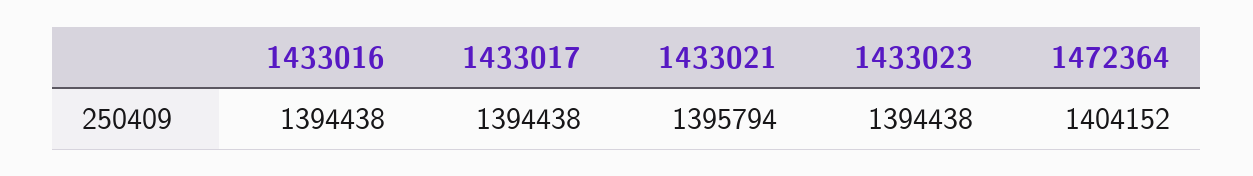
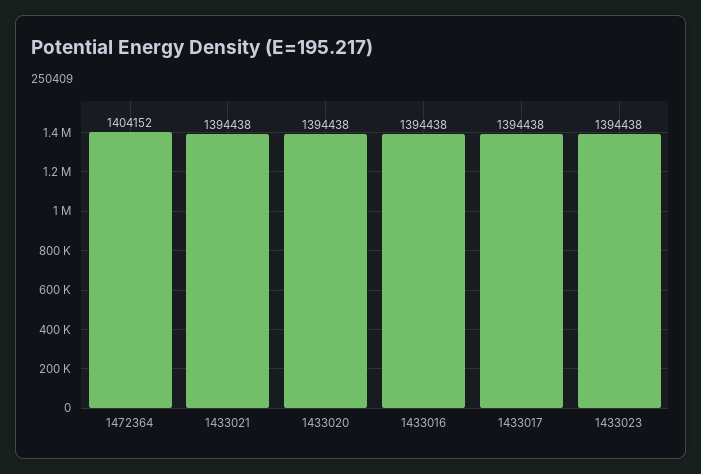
  {
    "1433016": 1394438,
    "1433017": 1394438,
-   "1433021": 1395794,
+   "1433021": 1394438,
    "1433023": 1394438,
-   "1472364": 1404152
+   "1472364": 1404152,
+   "1433020": 1394438
  }

